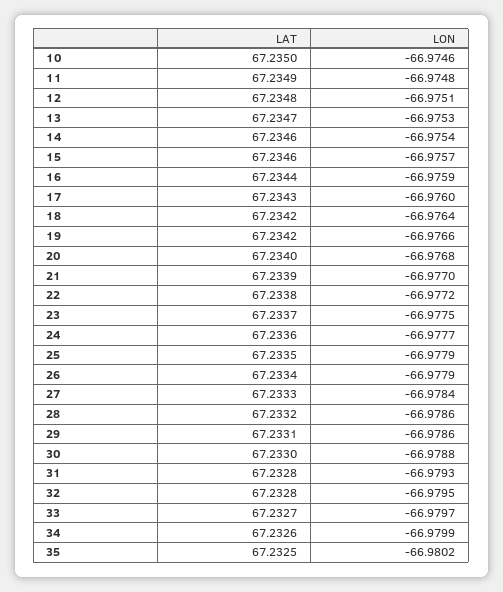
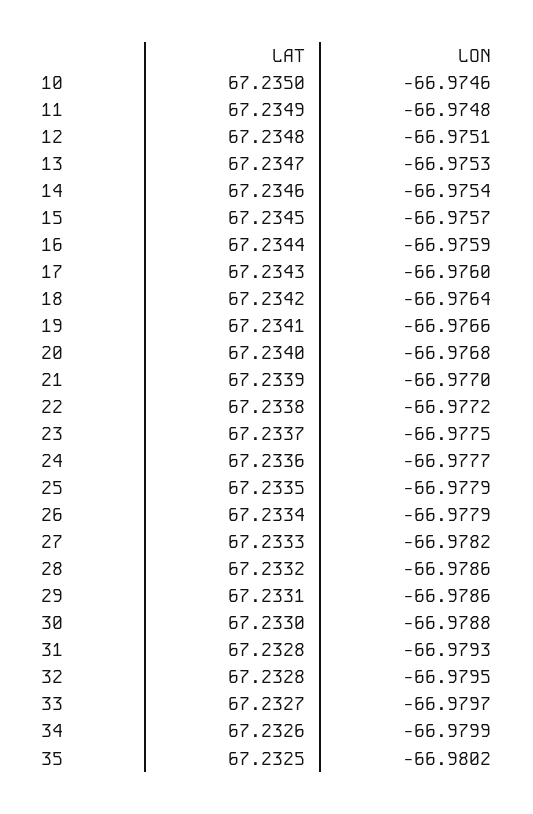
  {
    "LAT": {
      "10": 67.235,
      "11": 67.2349,
      "12": 67.2348,
      "13": 67.2347,
      "14": 67.2346,
-     "15": 67.2346,
+     "15": 67.2345,
      "16": 67.2344,
      "17": 67.2343,
      "18": 67.2342,
-     "19": 67.2342,
+     "19": 67.2341,
      "20": 67.234,
      "21": 67.2339,
      "22": 67.2338,
      "23": 67.2337,
      "24": 67.2336,
      "25": 67.2335,
      "26": 67.2334,
      "27": 67.2333,
      "28": 67.2332,
      "29": 67.2331,
      "30": 67.233,
      "31": 67.2328,
      "32": 67.2328,
      "33": 67.2327,
      "34": 67.2326,
      "35": 67.2325
    },
    "LON": {
      "10": -66.9746,
      "11": -66.9748,
      "12": -66.9751,
      "13": -66.9753,
      "14": -66.9754,
      "15": -66.9757,
      "16": -66.9759,
      "17": -66.976,
      "18": -66.9764,
      "19": -66.9766,
      "20": -66.9768,
      "21": -66.977,
      "22": -66.9772,
      "23": -66.9775,
      "24": -66.9777,
      "25": -66.9779,
      "26": -66.9779,
-     "27": -66.9784,
+     "27": -66.9782,
      "28": -66.9786,
      "29": -66.9786,
      "30": -66.9788,
      "31": -66.9793,
      "32": -66.9795,
      "33": -66.9797,
      "34": -66.9799,
      "35": -66.9802
    }
  }

